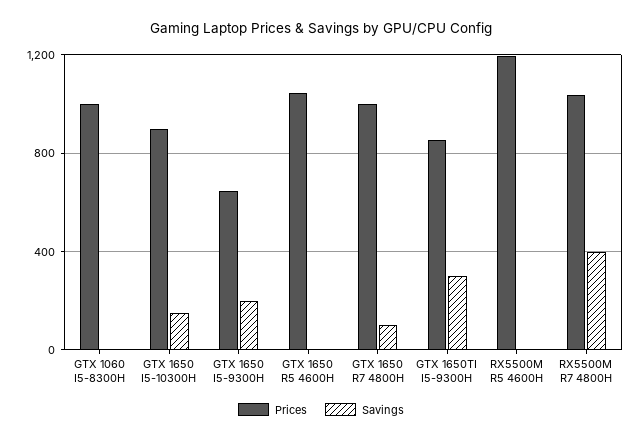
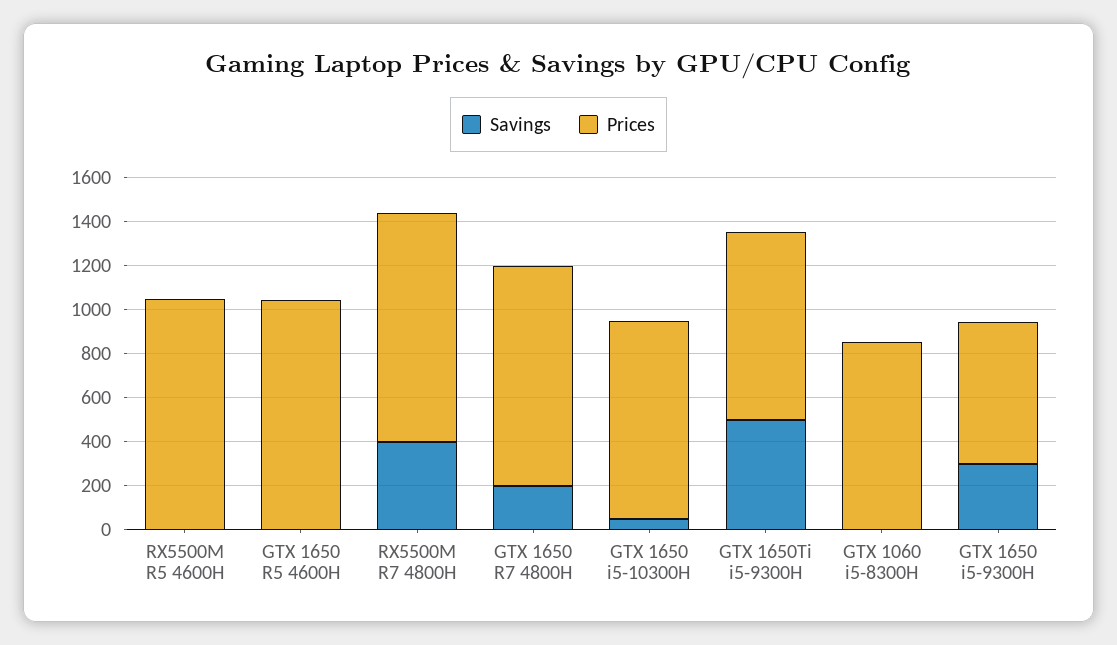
  {
    "Prices": {
-     "GTX 1060 I5-8300H": 1000,
+     "GTX 1060 I5-8300H": 850,
      "GTX 1650 I5-10300H": 900,
      "GTX 1650 I5-9300H": 650,
      "GTX 1650 R5 4600H": 1050,
      "GTX 1650 R7 4800H": 1000,
      "GTX 1650TI I5-9300H": 850,
-     "RX5500M R5 4600H": 1200,
+     "RX5500M R5 4600H": 1050,
      "RX5500M R7 4800H": 1050
    },
    "Savings": {
      "GTX 1060 I5-8300H": 0,
-     "GTX 1650 I5-10300H": 150,
+     "GTX 1650 I5-10300H": 50,
-     "GTX 1650 I5-9300H": 200,
+     "GTX 1650 I5-9300H": 300,
      "GTX 1650 R5 4600H": 0,
-     "GTX 1650 R7 4800H": 100,
+     "GTX 1650 R7 4800H": 200,
-     "GTX 1650TI I5-9300H": 300,
+     "GTX 1650TI I5-9300H": 500,
      "RX5500M R5 4600H": 0,
      "RX5500M R7 4800H": 400
    }
  }

